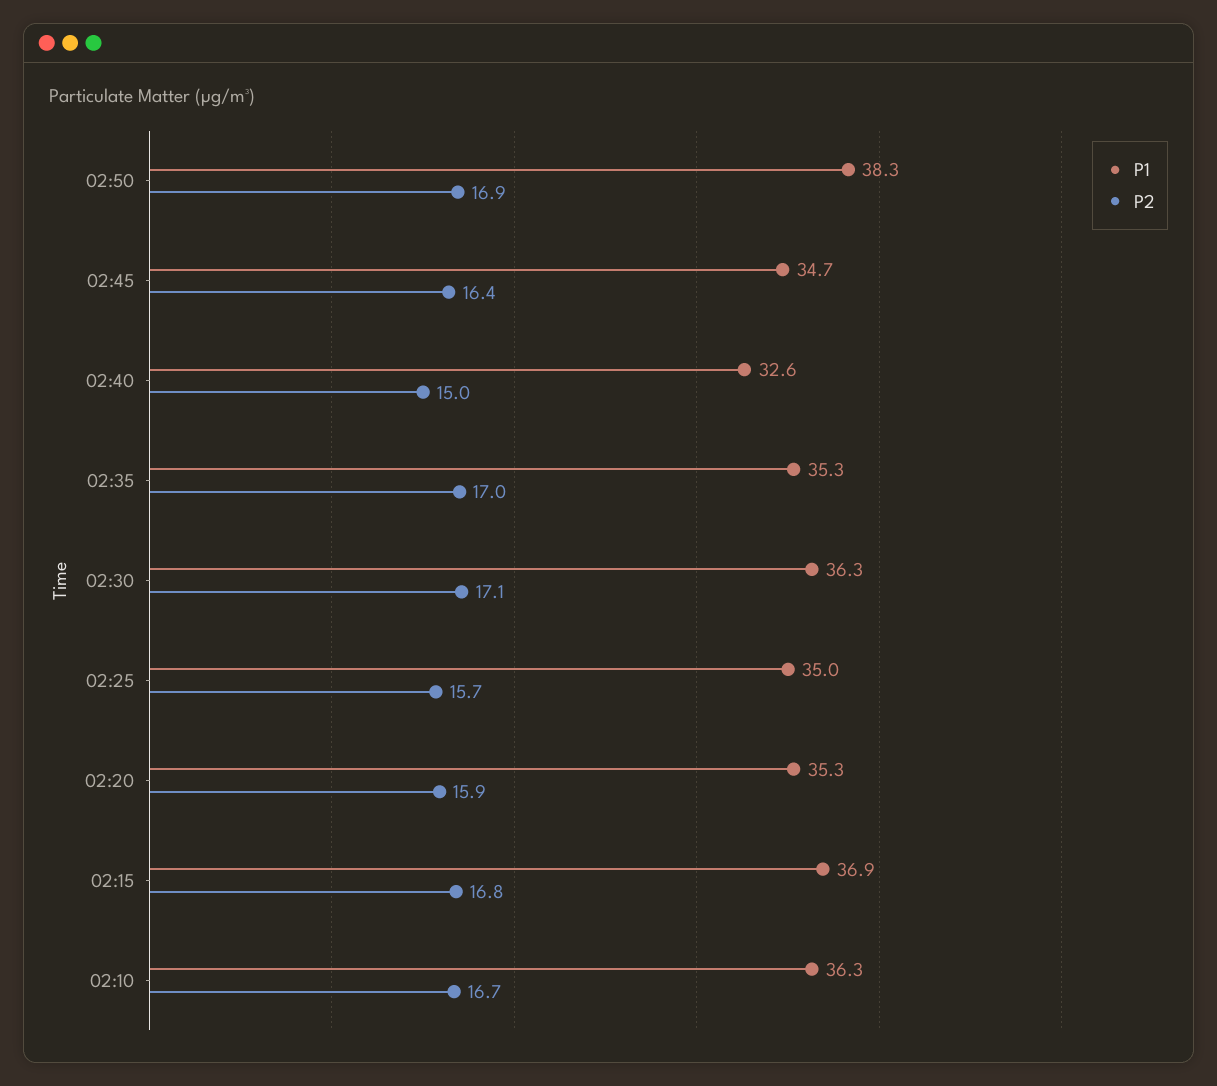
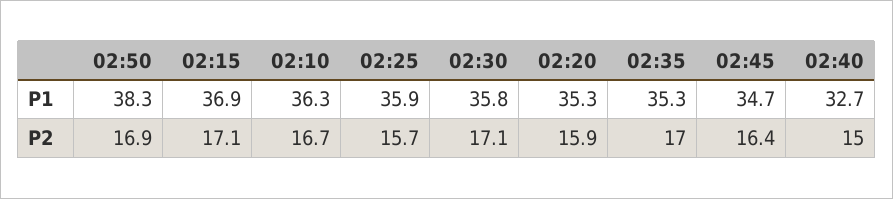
  {
    "P1": {
      "02:50": 38.3,
      "02:45": 34.7,
-     "02:40": 32.6,
+     "02:40": 32.7,
      "02:35": 35.3,
-     "02:30": 36.3,
+     "02:30": 35.8,
-     "02:25": 35,
+     "02:25": 35.9,
      "02:20": 35.3,
      "02:15": 36.9,
      "02:10": 36.3
    },
    "P2": {
      "02:50": 16.9,
      "02:45": 16.4,
      "02:40": 15,
      "02:35": 17,
      "02:30": 17.1,
      "02:25": 15.7,
      "02:20": 15.9,
-     "02:15": 16.8,
+     "02:15": 17.1,
      "02:10": 16.7
    }
  }

